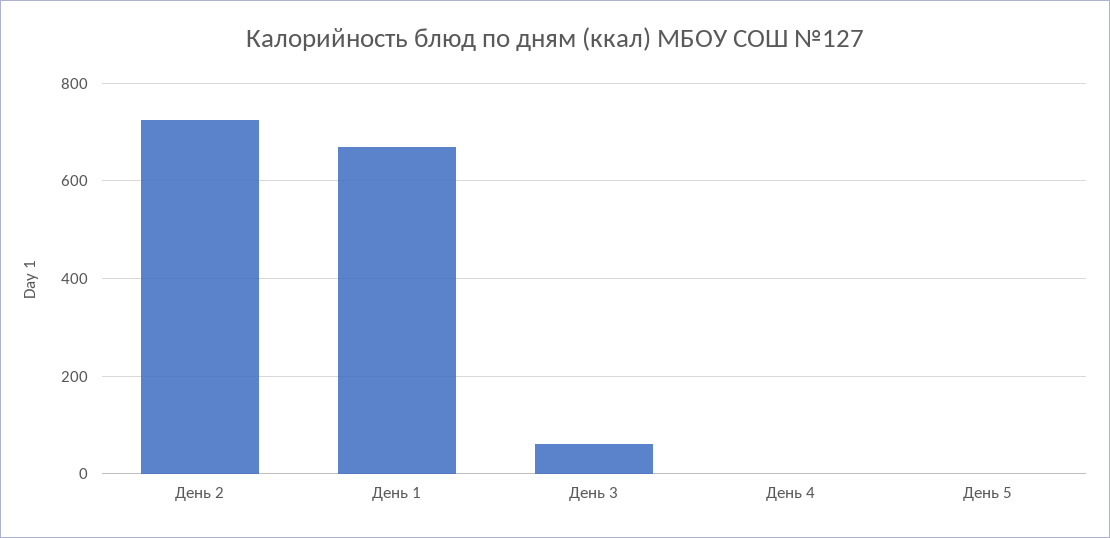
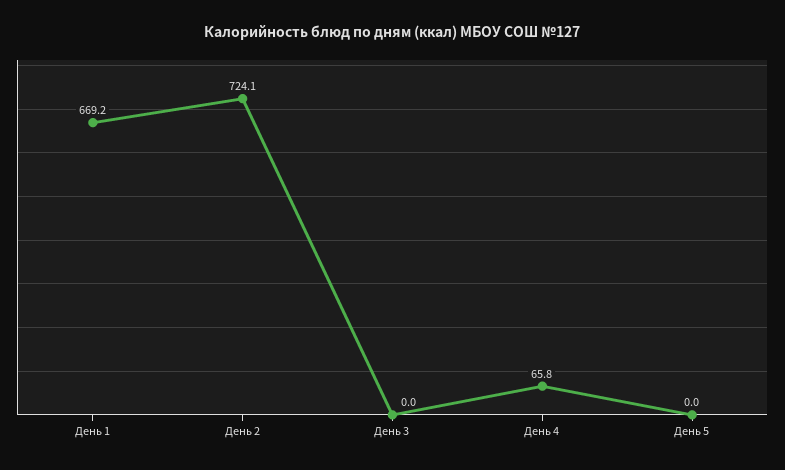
  {
    "День 2": 724.1,
    "День 1": 669.2,
-   "День 3": 60,
+   "День 3": 0,
-   "День 4": 0,
+   "День 4": 65.8,
    "День 5": 0
  }

